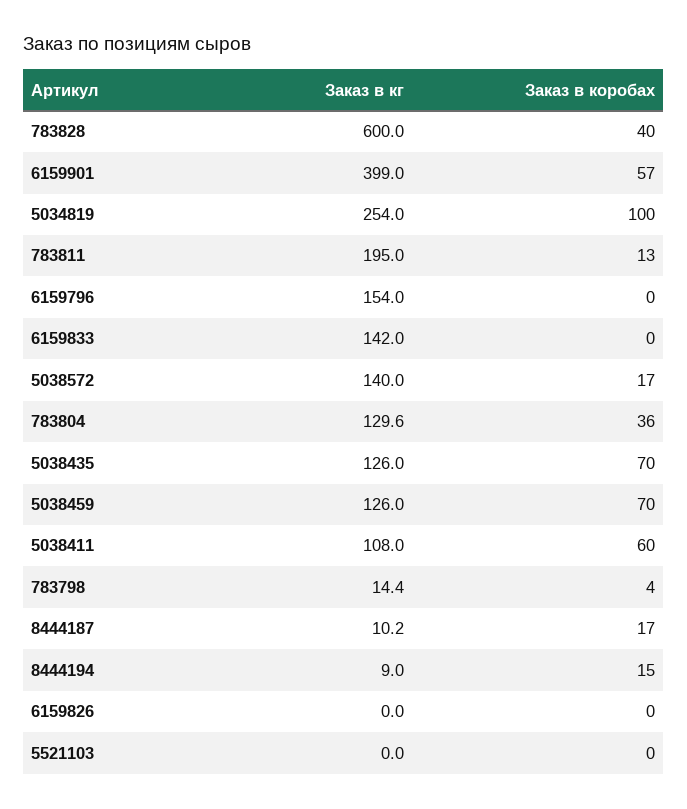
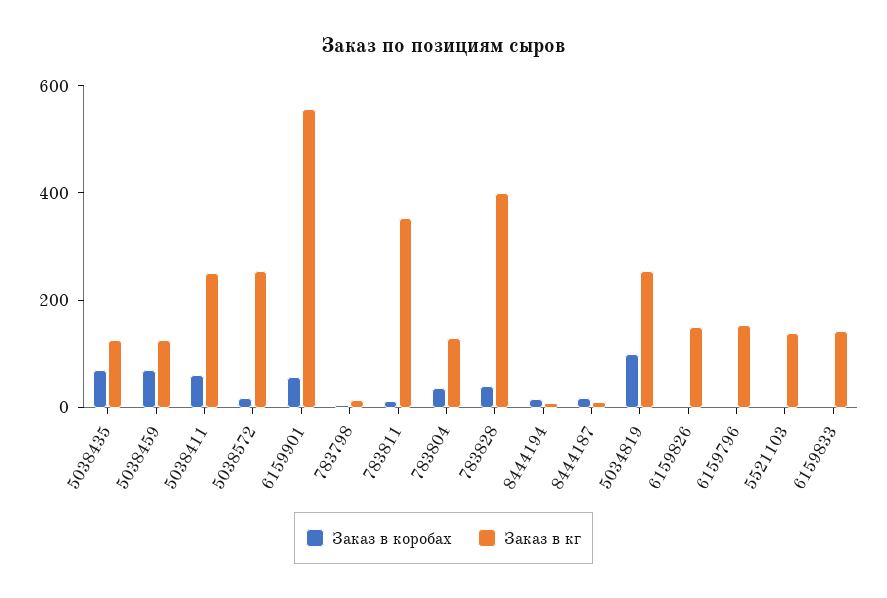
  {
    "Заказ в кг": {
-     "783828": 600,
+     "783828": 400,
-     "6159901": 399,
+     "6159901": 550,
      "5034819": 254,
-     "783811": 195,
+     "783811": 350,
      "6159796": 154,
      "6159833": 142,
-     "5038572": 140,
+     "5038572": 250,
      "783804": 129.6,
      "5038435": 126,
      "5038459": 126,
-     "5038411": 108,
+     "5038411": 250,
      "783798": 14.4,
      "8444187": 10.2,
      "8444194": 9,
-     "6159826": 0,
+     "6159826": 150,
-     "5521103": 0
+     "5521103": 150
    },
    "Заказ в коробах": {
      "783828": 40,
      "6159901": 57,
      "5034819": 100,
      "783811": 13,
      "6159796": 0,
      "6159833": 0,
      "5038572": 17,
      "783804": 36,
      "5038435": 70,
      "5038459": 70,
      "5038411": 60,
      "783798": 4,
      "8444187": 17,
      "8444194": 15,
      "6159826": 0,
      "5521103": 0
    }
  }

